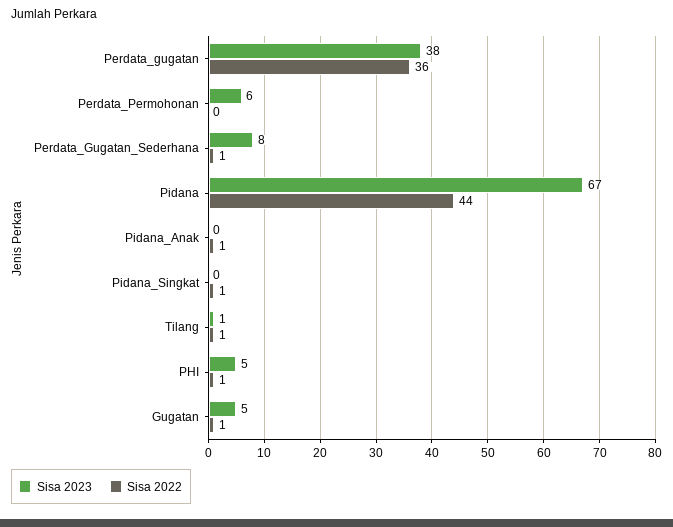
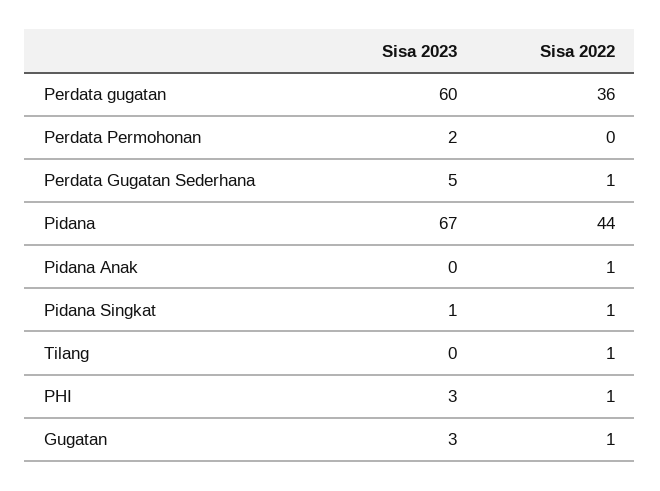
  {
    "Sisa 2023": {
-     "Perdata_gugatan": 38,
+     "Perdata_gugatan": 60,
-     "Perdata_Permohonan": 6,
+     "Perdata_Permohonan": 2,
-     "Perdata_Gugatan_Sederhana": 8,
+     "Perdata_Gugatan_Sederhana": 5,
      "Pidana": 67,
      "Pidana_Anak": 0,
-     "Pidana_Singkat": 0,
+     "Pidana_Singkat": 1,
-     "Tilang": 1,
+     "Tilang": 0,
-     "PHI": 5,
+     "PHI": 3,
-     "Gugatan": 5
+     "Gugatan": 3
    },
    "Sisa 2022": {
      "Perdata_gugatan": 36,
      "Perdata_Permohonan": 0,
      "Perdata_Gugatan_Sederhana": 1,
      "Pidana": 44,
      "Pidana_Anak": 1,
      "Pidana_Singkat": 1,
      "Tilang": 1,
      "PHI": 1,
      "Gugatan": 1
    }
  }

